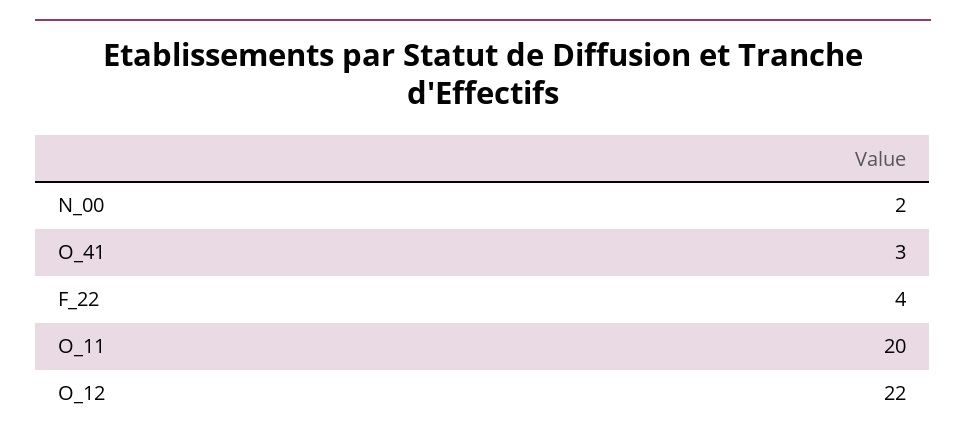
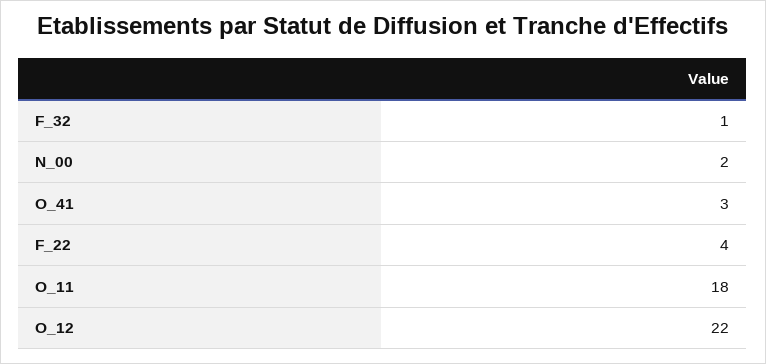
  {
    "N_00": 2,
    "O_41": 3,
    "F_22": 4,
-   "O_11": 20,
+   "O_11": 18,
-   "O_12": 22
+   "O_12": 22,
+   "F_32": 1
  }

